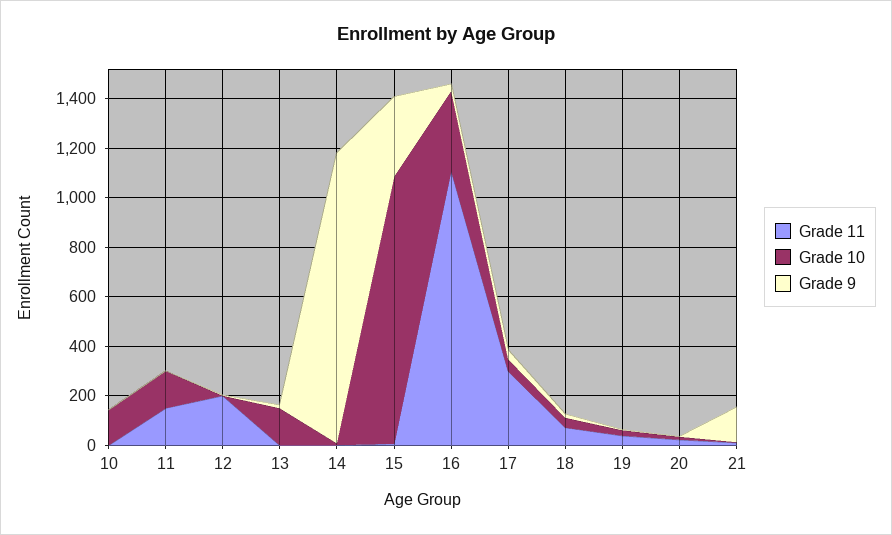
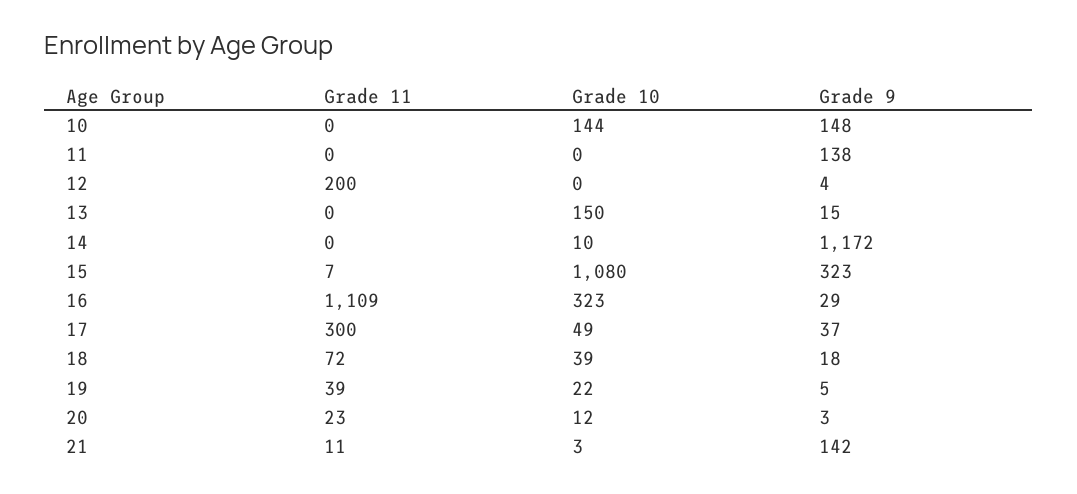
  {
    "Grade 11": {
      "10": 0,
-     "11": 150,
+     "11": 0,
      "12": 200,
      "13": 0,
      "14": 0,
      "15": 7,
      "16": 1109,
      "17": 300,
      "18": 72,
      "19": 39,
      "20": 23,
      "21": 11
    },
    "Grade 10": {
      "10": 144,
-     "11": 150,
+     "11": 0,
      "12": 0,
      "13": 150,
      "14": 10,
      "15": 1080,
      "16": 323,
      "17": 49,
      "18": 39,
      "19": 22,
      "20": 12,
      "21": 3
    },
    "Grade 9": {
-     "10": 0,
+     "10": 148,
-     "11": 0,
+     "11": 138,
      "12": 4,
      "13": 15,
      "14": 1172,
      "15": 323,
      "16": 29,
      "17": 37,
      "18": 18,
      "19": 5,
      "20": 3,
      "21": 142
    }
  }

